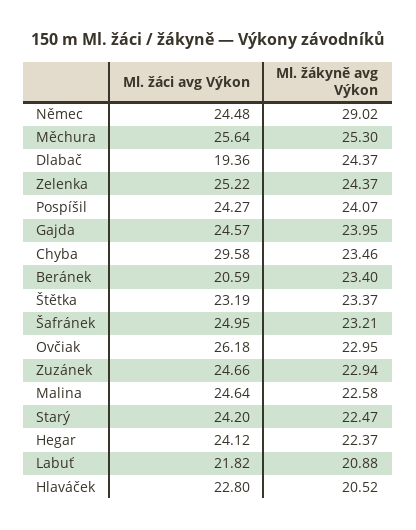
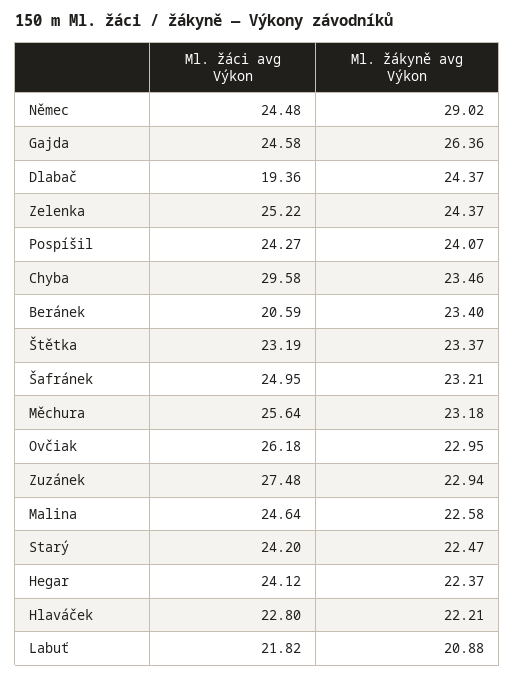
  {
    "Ml. žáci avg Výkon": {
      "Němec": 24.48,
      "Měchura": 25.64,
      "Dlabač": 19.36,
      "Zelenka": 25.22,
      "Pospíšil": 24.27,
-     "Gajda": 24.57,
+     "Gajda": 24.58,
      "Chyba": 29.58,
      "Beránek": 20.59,
      "Štětka": 23.19,
      "Šafránek": 24.95,
      "Ovčiak": 26.18,
-     "Zuzánek": 24.66,
+     "Zuzánek": 27.48,
      "Malina": 24.64,
      "Starý": 24.2,
      "Hegar": 24.12,
      "Labuť": 21.82,
      "Hlaváček": 22.8
    },
    "Ml. žákyně avg Výkon": {
      "Němec": 29.02,
-     "Měchura": 25.3,
+     "Měchura": 23.18,
      "Dlabač": 24.37,
      "Zelenka": 24.37,
      "Pospíšil": 24.07,
-     "Gajda": 23.95,
+     "Gajda": 26.36,
      "Chyba": 23.46,
      "Beránek": 23.4,
      "Štětka": 23.37,
      "Šafránek": 23.21,
      "Ovčiak": 22.95,
      "Zuzánek": 22.94,
      "Malina": 22.58,
      "Starý": 22.47,
      "Hegar": 22.37,
      "Labuť": 20.88,
-     "Hlaváček": 20.52
+     "Hlaváček": 22.21
    }
  }

